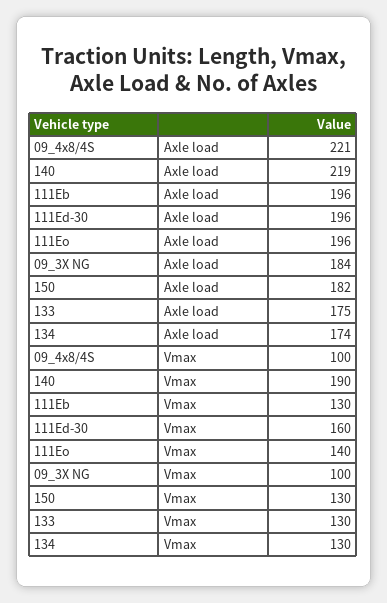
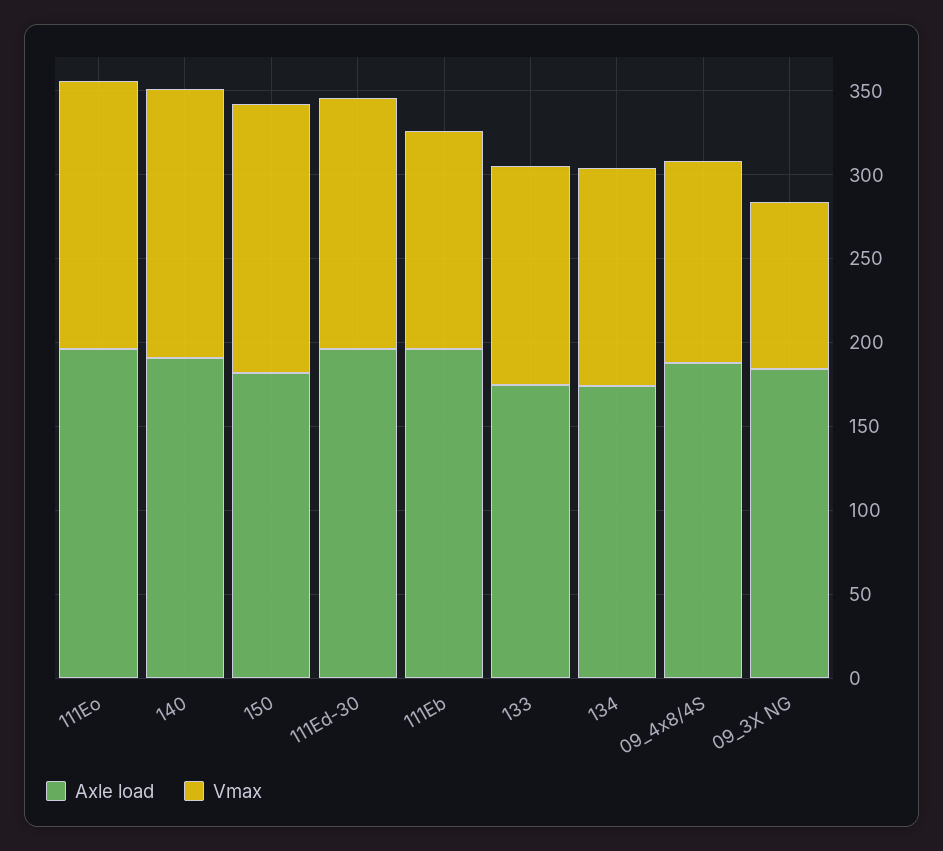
  {
    "Axle load": {
-     "09_4x8/4S": 221,
+     "09_4x8/4S": 190,
-     "140": 219,
+     "140": 190,
      "111Eb": 196,
      "111Ed-30": 196,
      "111Eo": 196,
      "09_3X NG": 184,
      "150": 182,
      "133": 175,
      "134": 174
    },
    "Vmax": {
-     "09_4x8/4S": 100,
+     "09_4x8/4S": 120,
-     "140": 190,
+     "140": 160,
      "111Eb": 130,
-     "111Ed-30": 160,
+     "111Ed-30": 150,
-     "111Eo": 140,
+     "111Eo": 160,
      "09_3X NG": 100,
-     "150": 130,
+     "150": 160,
      "133": 130,
      "134": 130
    }
  }

